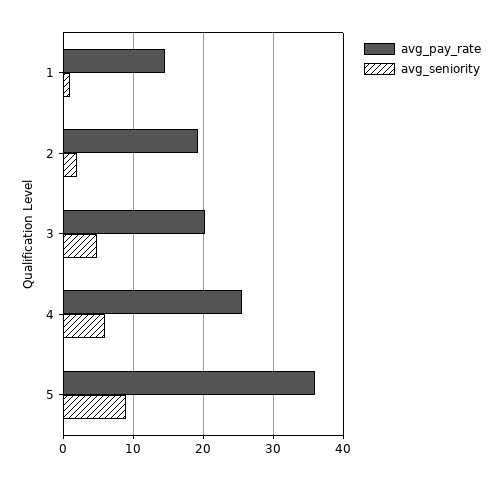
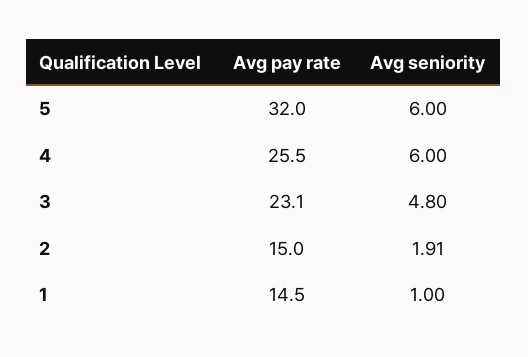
  {
    "avg_pay_rate": {
      "1": 14.5,
-     "2": 19,
+     "2": 15,
-     "3": 20,
+     "3": 23.1,
      "4": 25.5,
-     "5": 36
+     "5": 32
    },
    "avg_seniority": {
      "1": 1,
      "2": 1.91,
      "3": 4.8,
      "4": 6,
-     "5": 9
+     "5": 6
    }
  }

